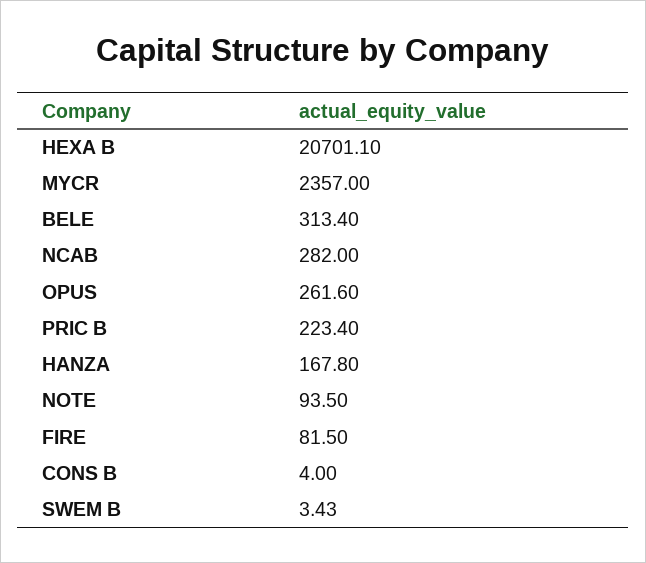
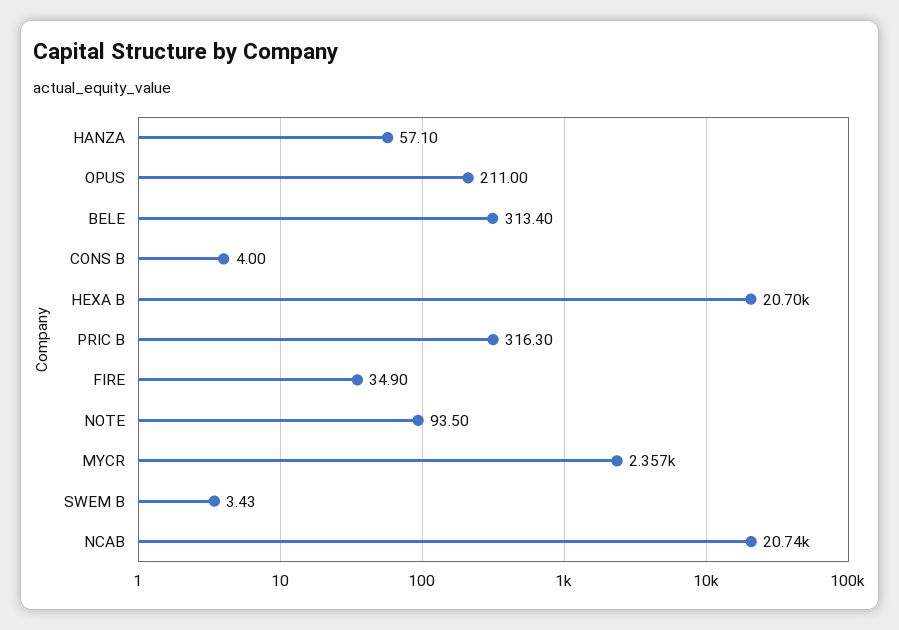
  {
    "HEXA B": 20701.1,
    "MYCR": 2357,
    "BELE": 313.4,
-   "NCAB": 282,
+   "NCAB": 20740,
-   "OPUS": 261.6,
+   "OPUS": 211,
-   "PRIC B": 223.4,
+   "PRIC B": 316.3,
-   "HANZA": 167.8,
+   "HANZA": 57.1,
    "NOTE": 93.5,
-   "FIRE": 81.5,
+   "FIRE": 34.9,
    "CONS B": 4,
    "SWEM B": 3.43
  }

